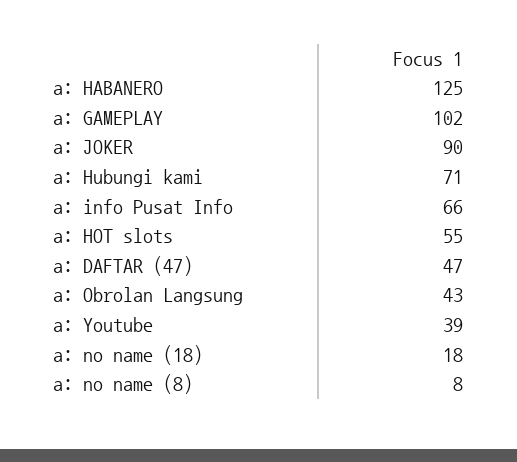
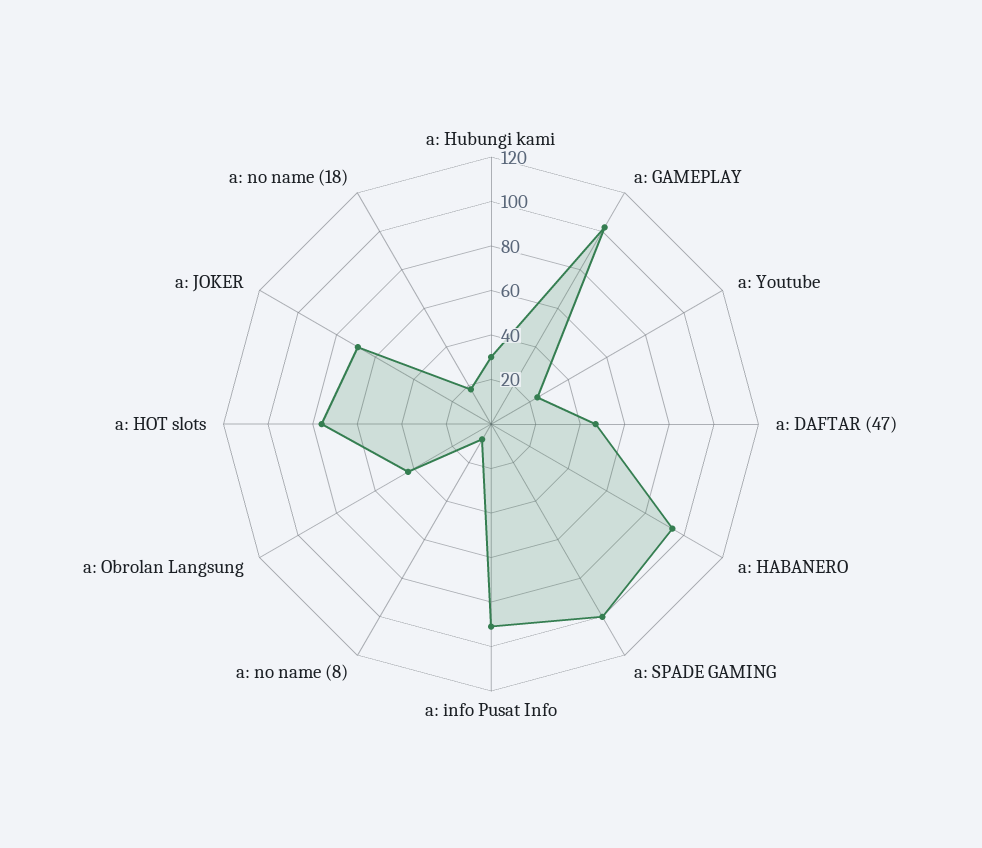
  {
-   "a: HABANERO": 125,
+   "a: HABANERO": 95,
    "a: GAMEPLAY": 102,
-   "a: JOKER": 90,
+   "a: JOKER": 70,
-   "a: Hubungi kami": 71,
+   "a: Hubungi kami": 30,
-   "a: info Pusat Info": 66,
+   "a: info Pusat Info": 90,
-   "a: HOT slots": 55,
+   "a: HOT slots": 75,
    "a: DAFTAR (47)": 47,
    "a: Obrolan Langsung": 43,
-   "a: Youtube": 39,
+   "a: Youtube": 25,
    "a: no name (18)": 18,
-   "a: no name (8)": 8
+   "a: no name (8)": 8,
+   "a: SPADE GAMING": 100
  }

